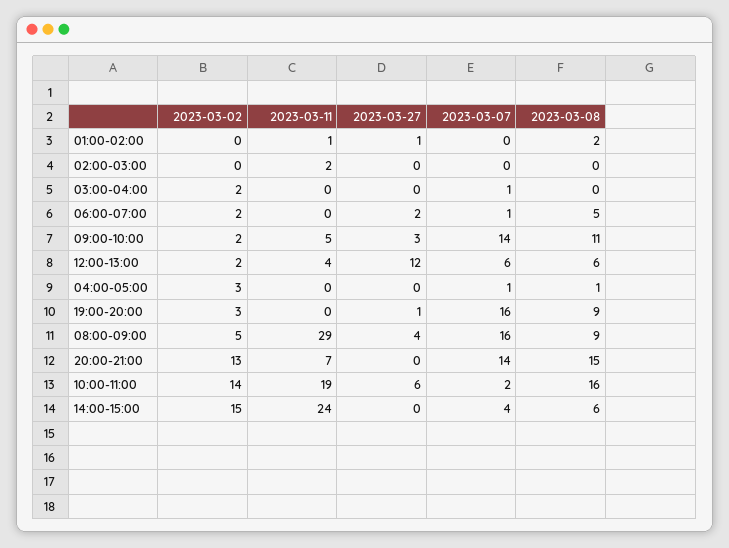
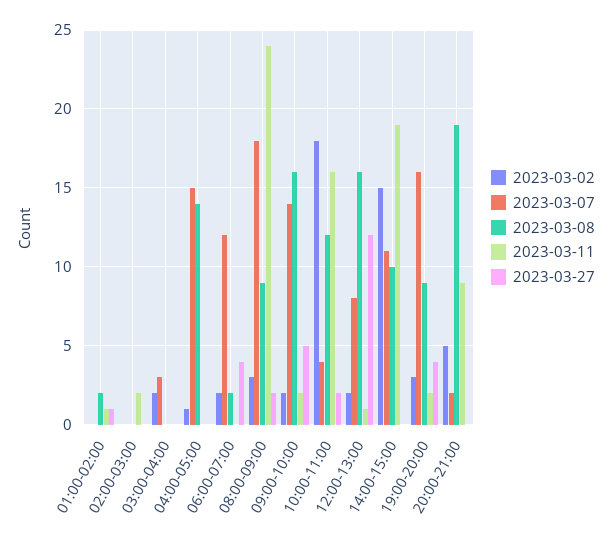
  {
    "2023-03-02": {
      "01:00-02:00": 0,
      "02:00-03:00": 0,
      "03:00-04:00": 2,
      "06:00-07:00": 2,
      "09:00-10:00": 2,
      "12:00-13:00": 2,
-     "04:00-05:00": 3,
+     "04:00-05:00": 1,
      "19:00-20:00": 3,
-     "08:00-09:00": 5,
+     "08:00-09:00": 3,
-     "20:00-21:00": 13,
+     "20:00-21:00": 5,
-     "10:00-11:00": 14,
+     "10:00-11:00": 18,
      "14:00-15:00": 15
    },
    "2023-03-11": {
      "01:00-02:00": 1,
      "02:00-03:00": 2,
      "03:00-04:00": 0,
      "06:00-07:00": 0,
-     "09:00-10:00": 5,
+     "09:00-10:00": 2,
-     "12:00-13:00": 4,
+     "12:00-13:00": 1,
      "04:00-05:00": 0,
-     "19:00-20:00": 0,
+     "19:00-20:00": 2,
-     "08:00-09:00": 29,
+     "08:00-09:00": 24,
-     "20:00-21:00": 7,
+     "20:00-21:00": 9,
-     "10:00-11:00": 19,
+     "10:00-11:00": 16,
-     "14:00-15:00": 24
+     "14:00-15:00": 19
    },
    "2023-03-27": {
      "01:00-02:00": 1,
      "02:00-03:00": 0,
      "03:00-04:00": 0,
-     "06:00-07:00": 2,
+     "06:00-07:00": 4,
-     "09:00-10:00": 3,
+     "09:00-10:00": 5,
      "12:00-13:00": 12,
      "04:00-05:00": 0,
-     "19:00-20:00": 1,
+     "19:00-20:00": 4,
-     "08:00-09:00": 4,
+     "08:00-09:00": 2,
      "20:00-21:00": 0,
-     "10:00-11:00": 6,
+     "10:00-11:00": 2,
      "14:00-15:00": 0
    },
    "2023-03-07": {
      "01:00-02:00": 0,
      "02:00-03:00": 0,
-     "03:00-04:00": 1,
+     "03:00-04:00": 3,
-     "06:00-07:00": 1,
+     "06:00-07:00": 12,
      "09:00-10:00": 14,
-     "12:00-13:00": 6,
+     "12:00-13:00": 8,
-     "04:00-05:00": 1,
+     "04:00-05:00": 15,
      "19:00-20:00": 16,
-     "08:00-09:00": 16,
+     "08:00-09:00": 18,
-     "20:00-21:00": 14,
+     "20:00-21:00": 2,
-     "10:00-11:00": 2,
+     "10:00-11:00": 4,
-     "14:00-15:00": 4
+     "14:00-15:00": 11
    },
    "2023-03-08": {
      "01:00-02:00": 2,
      "02:00-03:00": 0,
      "03:00-04:00": 0,
-     "06:00-07:00": 5,
+     "06:00-07:00": 2,
-     "09:00-10:00": 11,
+     "09:00-10:00": 16,
-     "12:00-13:00": 6,
+     "12:00-13:00": 16,
-     "04:00-05:00": 1,
+     "04:00-05:00": 14,
      "19:00-20:00": 9,
      "08:00-09:00": 9,
-     "20:00-21:00": 15,
+     "20:00-21:00": 19,
-     "10:00-11:00": 16,
+     "10:00-11:00": 12,
-     "14:00-15:00": 6
+     "14:00-15:00": 10
    }
  }

